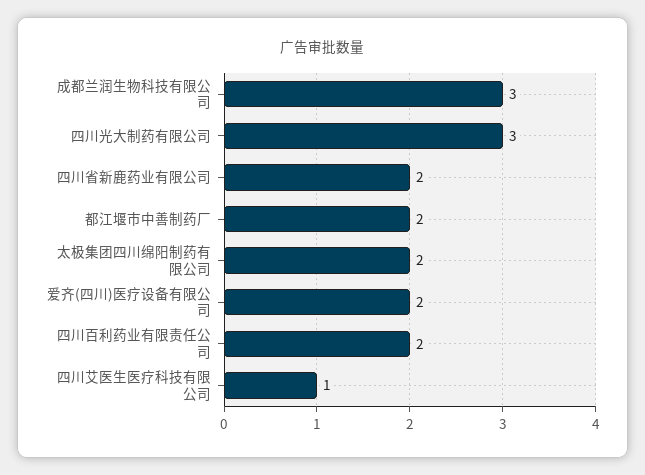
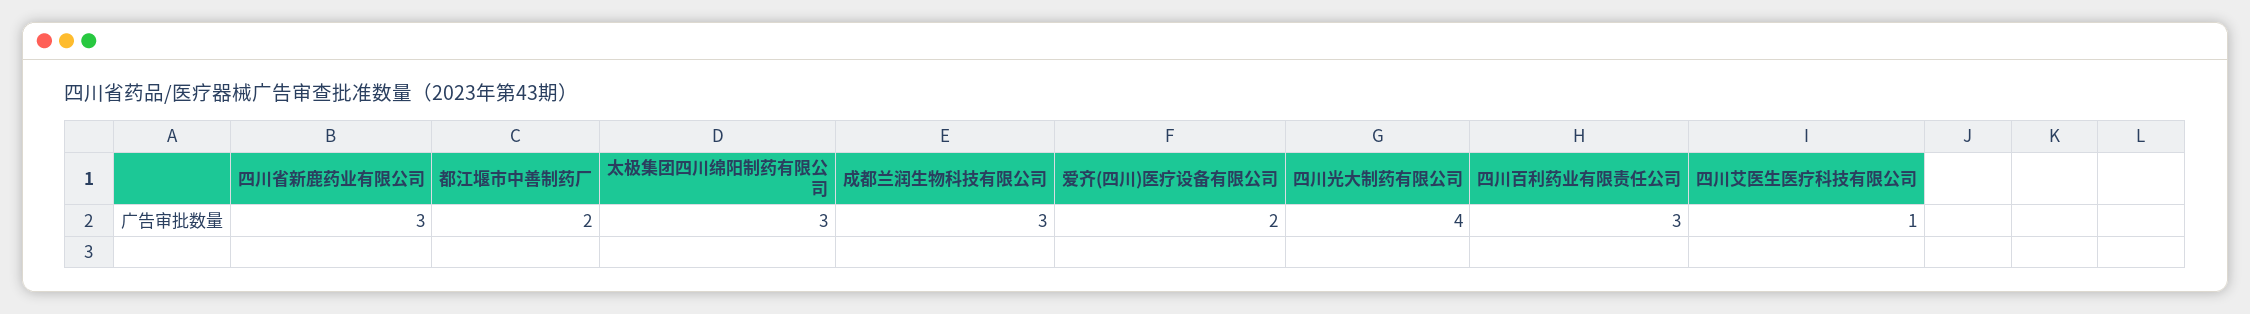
  {
    "成都兰润生物科技有限公司": 3,
-   "四川光大制药有限公司": 3,
+   "四川光大制药有限公司": 4,
-   "四川省新鹿药业有限公司": 2,
+   "四川省新鹿药业有限公司": 3,
    "都江堰市中善制药厂": 2,
-   "太极集团四川绵阳制药有限公司": 2,
+   "太极集团四川绵阳制药有限公司": 3,
    "爱齐(四川)医疗设备有限公司": 2,
-   "四川百利药业有限责任公司": 2,
+   "四川百利药业有限责任公司": 3,
    "四川艾医生医疗科技有限公司": 1
  }

